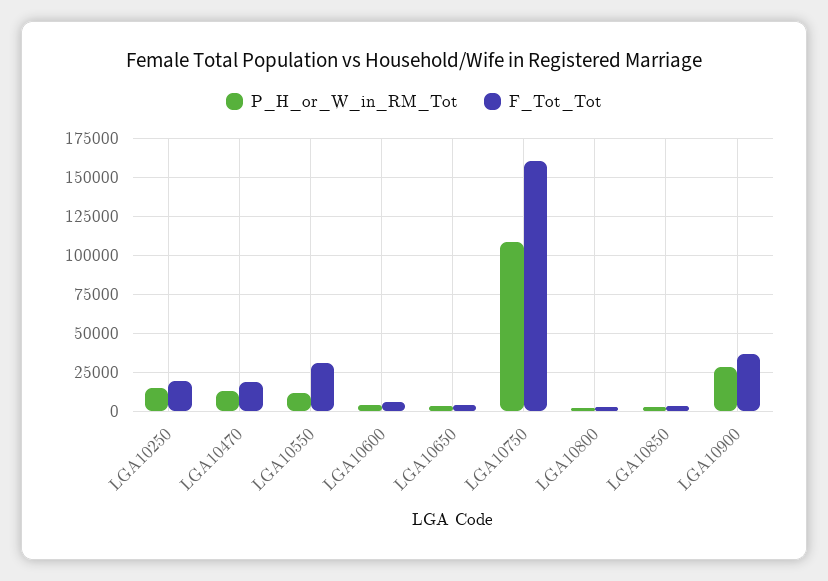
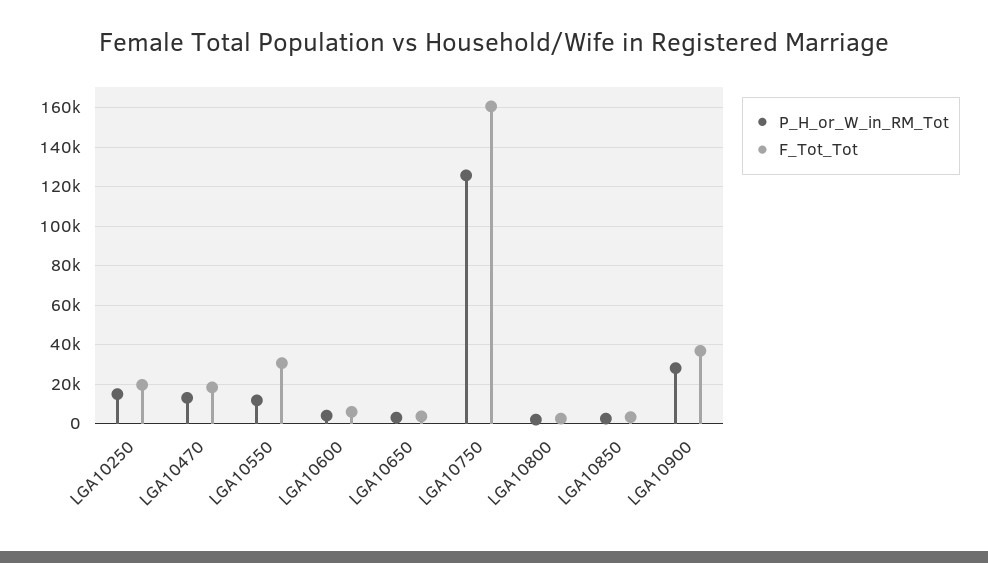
  {
    "P_H_or_W_in_RM_Tot": {
      "LGA10250": 15000,
      "LGA10470": 15000,
      "LGA10550": 10000,
      "LGA10600": 5000,
      "LGA10650": 5000,
-     "LGA10750": 110000,
+     "LGA10750": 125000,
      "LGA10800": 0,
      "LGA10850": 5000,
      "LGA10900": 30000
    },
    "F_Tot_Tot": {
      "LGA10250": 20000,
      "LGA10470": 20000,
      "LGA10550": 30000,
      "LGA10600": 5000,
      "LGA10650": 5000,
      "LGA10750": 160000,
      "LGA10800": 5000,
      "LGA10850": 5000,
      "LGA10900": 35000
    }
  }

